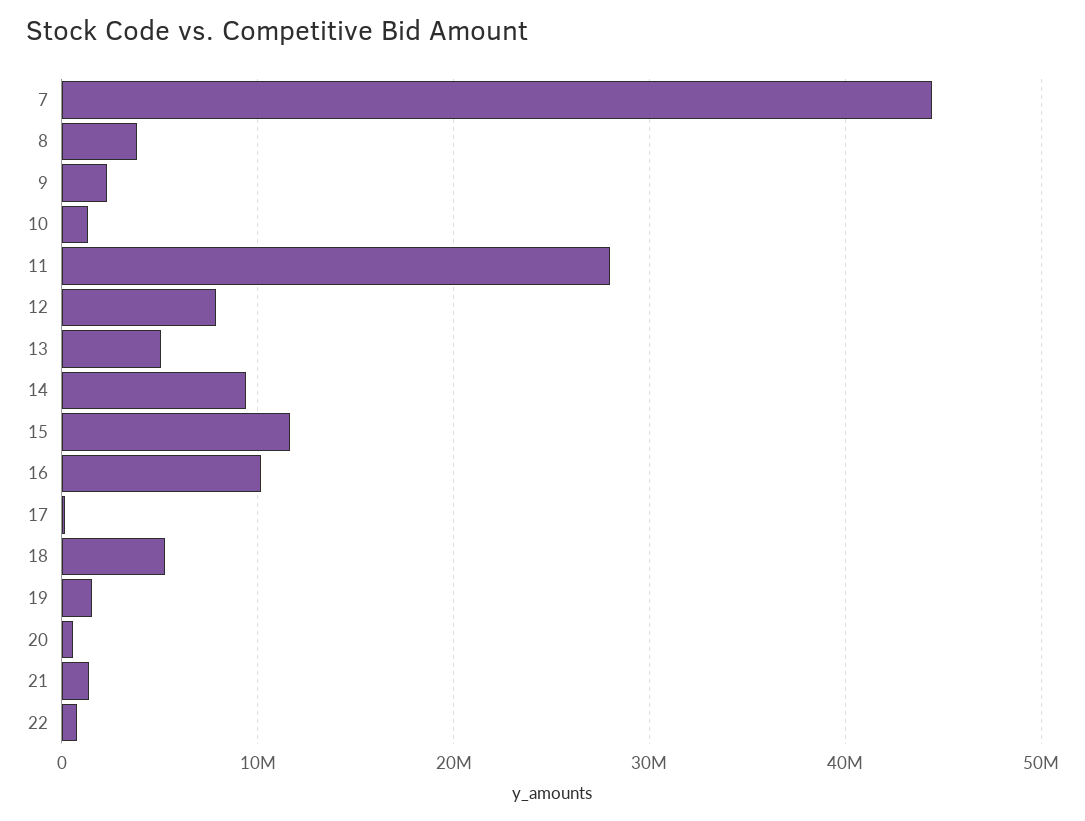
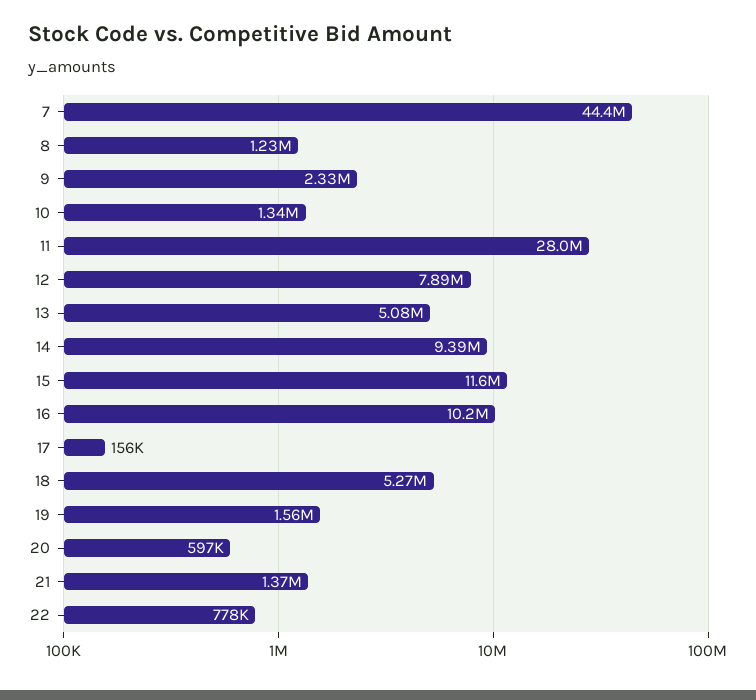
  {
    "7": 44400000,
-   "8": 4000000,
+   "8": 1230000,
    "9": 2330000,
    "10": 1340000,
    "11": 28000000,
    "12": 7890000,
    "13": 5080000,
    "14": 9390000,
    "15": 11600000,
    "16": 10200000,
    "17": 156000,
    "18": 5270000,
    "19": 1560000,
    "20": 597000,
    "21": 1370000,
    "22": 778000
  }

